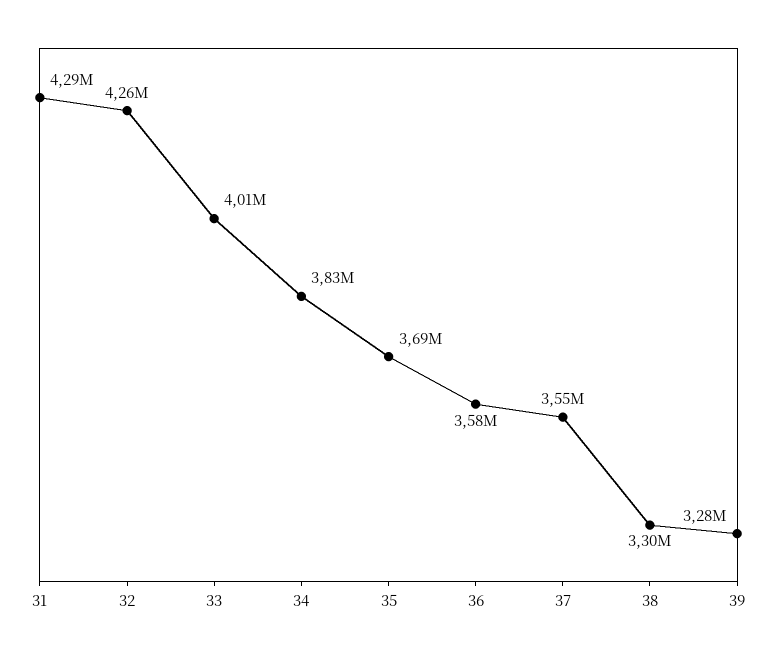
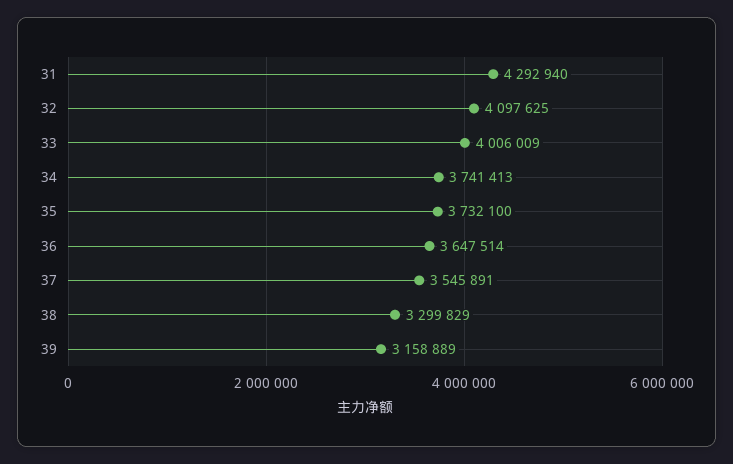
  {
    "31": 4292940,
-   "32": 4260000,
+   "32": 4097625,
    "33": 4006009,
-   "34": 3830000,
+   "34": 3741413,
-   "35": 3690000,
+   "35": 3732100,
-   "36": 3580000,
+   "36": 3647514,
    "37": 3545891,
    "38": 3299829,
-   "39": 3280000
+   "39": 3158889
  }

